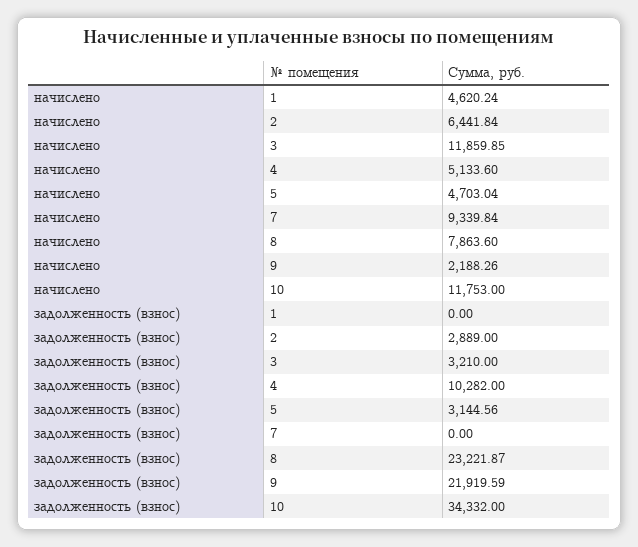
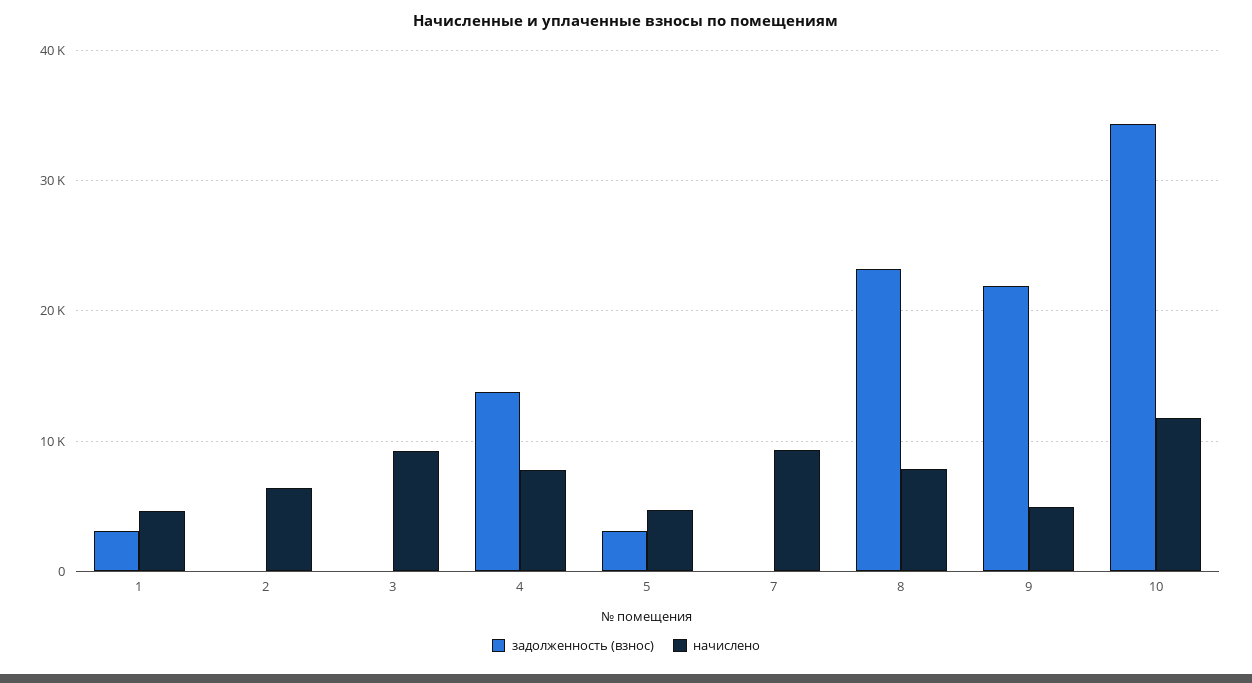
  {
    "начислено": {
      "1": 4620.24,
      "2": 6441.84,
-     "3": 11859.85,
+     "3": 9000,
-     "4": 5133.6,
+     "4": 8000,
      "5": 4703.04,
      "7": 9339.84,
      "8": 7863.6,
-     "9": 2188.26,
+     "9": 5000,
      "10": 11753
    },
    "задолженность (взнос)": {
-     "1": 0,
+     "1": 3000,
-     "2": 2889,
+     "2": 0,
-     "3": 3210,
+     "3": 0,
-     "4": 10282,
+     "4": 14000,
      "5": 3144.56,
      "7": 0,
      "8": 23221.87,
      "9": 21919.59,
      "10": 34332
    }
  }

